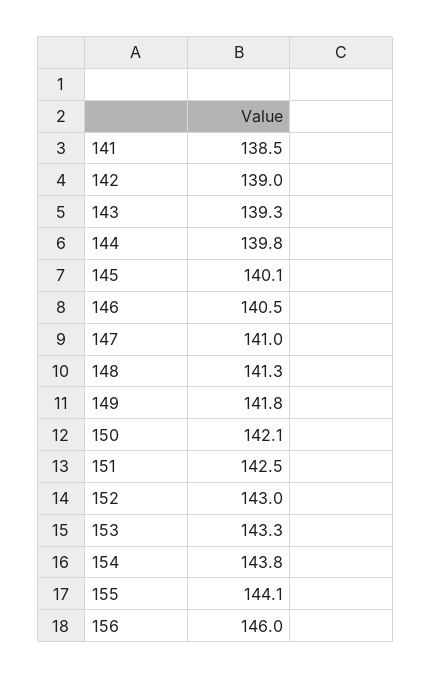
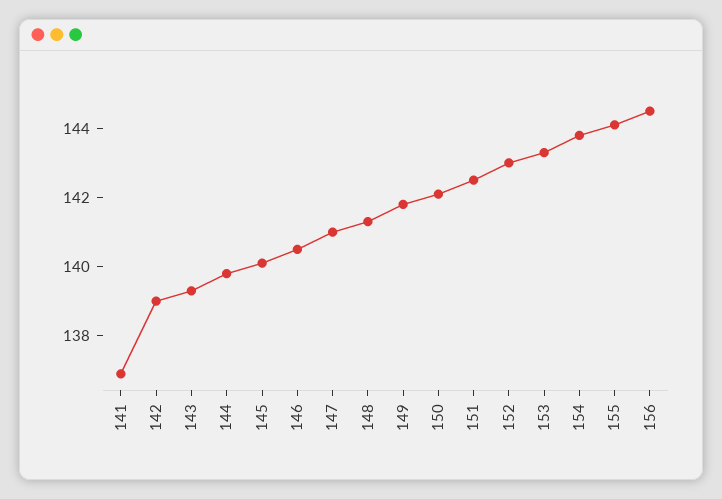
  {
-   "141": 138.5,
+   "141": 137,
    "142": 139,
    "143": 139.3,
    "144": 139.8,
    "145": 140.1,
    "146": 140.5,
    "147": 141,
    "148": 141.3,
    "149": 141.8,
    "150": 142.1,
    "151": 142.5,
    "152": 143,
    "153": 143.3,
    "154": 143.8,
    "155": 144.1,
-   "156": 146
+   "156": 144.5
  }

